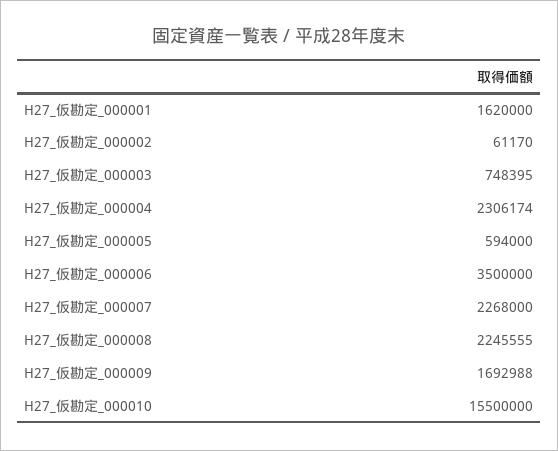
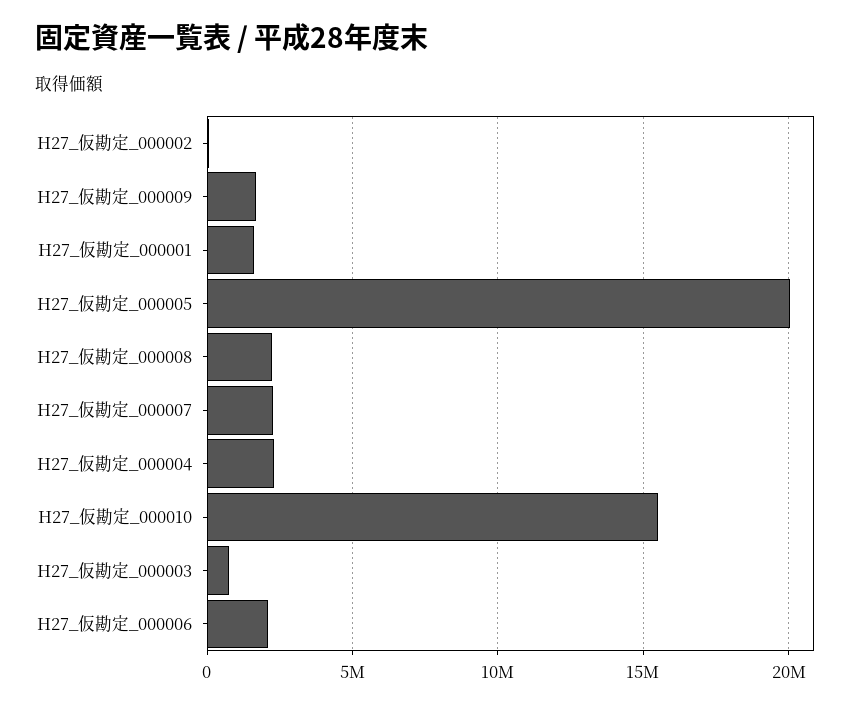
  {
    "H27_仮勘定_000001": 1620000,
    "H27_仮勘定_000002": 61170,
    "H27_仮勘定_000003": 748395,
    "H27_仮勘定_000004": 2306174,
-   "H27_仮勘定_000005": 594000,
+   "H27_仮勘定_000005": 20000000,
-   "H27_仮勘定_000006": 3500000,
+   "H27_仮勘定_000006": 2000000,
    "H27_仮勘定_000007": 2268000,
    "H27_仮勘定_000008": 2245555,
    "H27_仮勘定_000009": 1692988,
    "H27_仮勘定_000010": 15500000
  }

